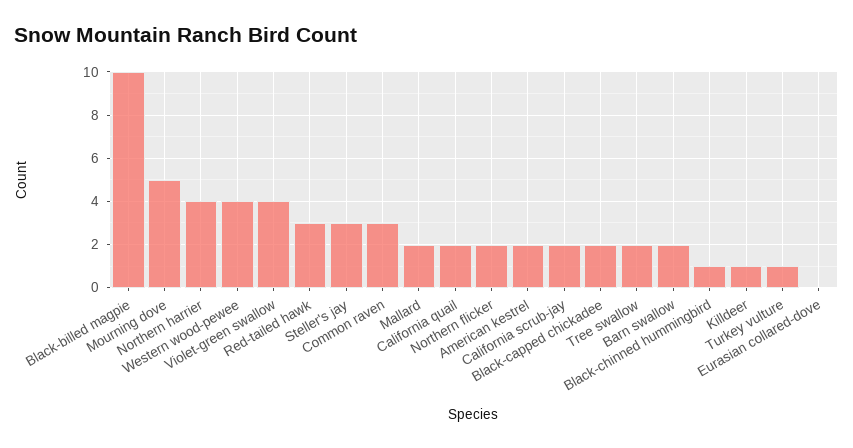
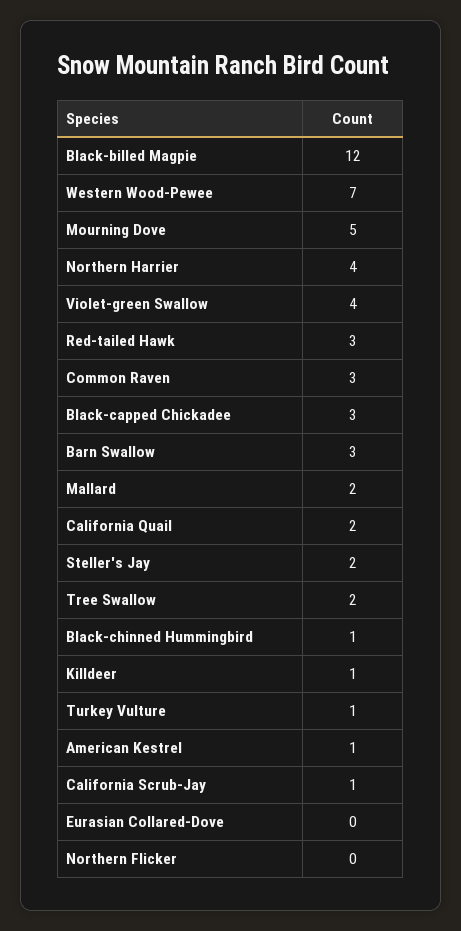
  {
-   "Black-billed magpie": 10,
+   "Black-billed magpie": 12,
    "Mourning dove": 5,
    "Northern harrier": 4,
-   "Western wood-pewee": 4,
+   "Western wood-pewee": 7,
    "Violet-green swallow": 4,
    "Red-tailed hawk": 3,
-   "Steller's jay": 3,
+   "Steller's jay": 2,
    "Common raven": 3,
    "Mallard": 2,
    "California quail": 2,
-   "Northern flicker": 2,
+   "Northern flicker": 0,
-   "American kestrel": 2,
+   "American kestrel": 1,
-   "California scrub-jay": 2,
+   "California scrub-jay": 1,
-   "Black-capped chickadee": 2,
+   "Black-capped chickadee": 3,
    "Tree swallow": 2,
-   "Barn swallow": 2,
+   "Barn swallow": 3,
    "Black-chinned hummingbird": 1,
    "Killdeer": 1,
    "Turkey vulture": 1,
    "Eurasian collared-dove": 0
  }

